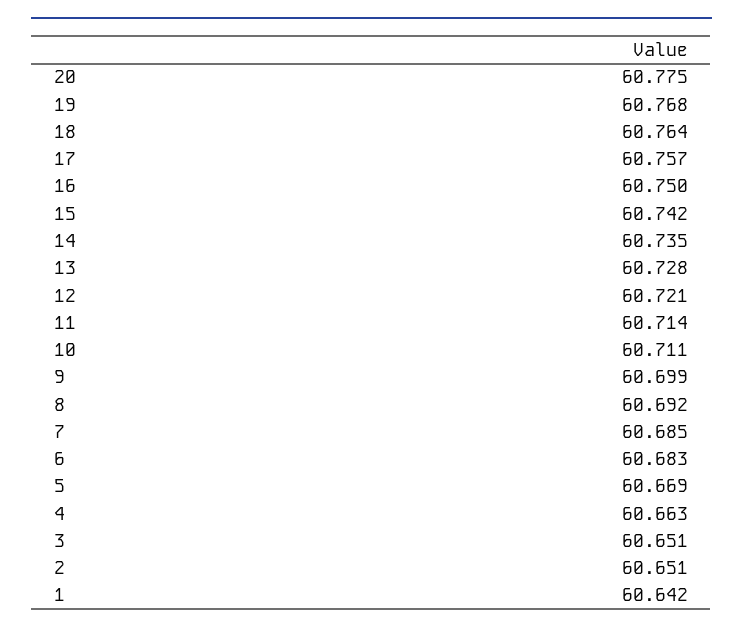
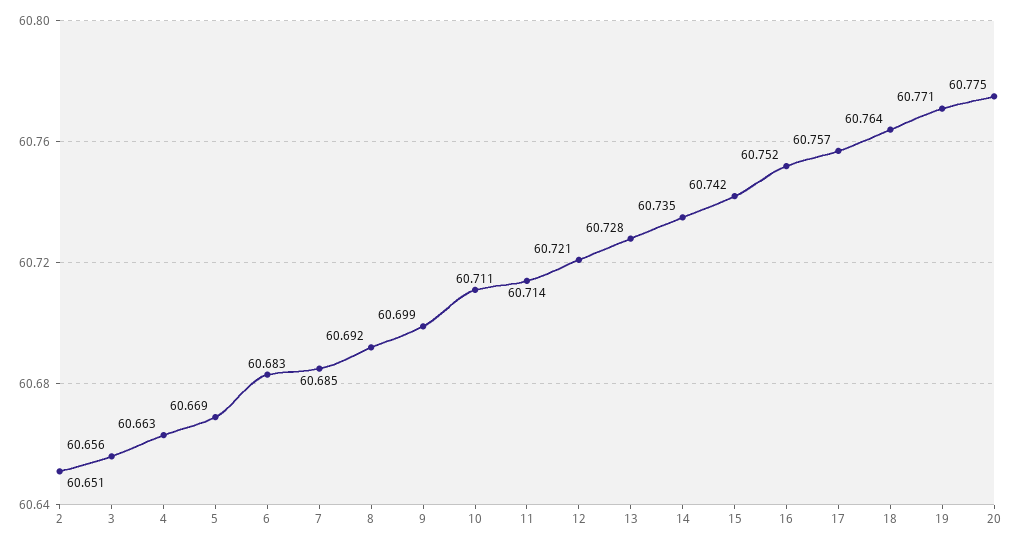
  {
    "20": 60.775,
-   "19": 60.768,
+   "19": 60.771,
    "18": 60.764,
    "17": 60.757,
-   "16": 60.75,
+   "16": 60.752,
    "15": 60.742,
    "14": 60.735,
    "13": 60.728,
    "12": 60.721,
    "11": 60.714,
    "10": 60.711,
    "9": 60.699,
    "8": 60.692,
    "7": 60.685,
    "6": 60.683,
    "5": 60.669,
    "4": 60.663,
-   "3": 60.651,
+   "3": 60.656,
-   "2": 60.651,
+   "2": 60.651
-   "1": 60.642
  }

